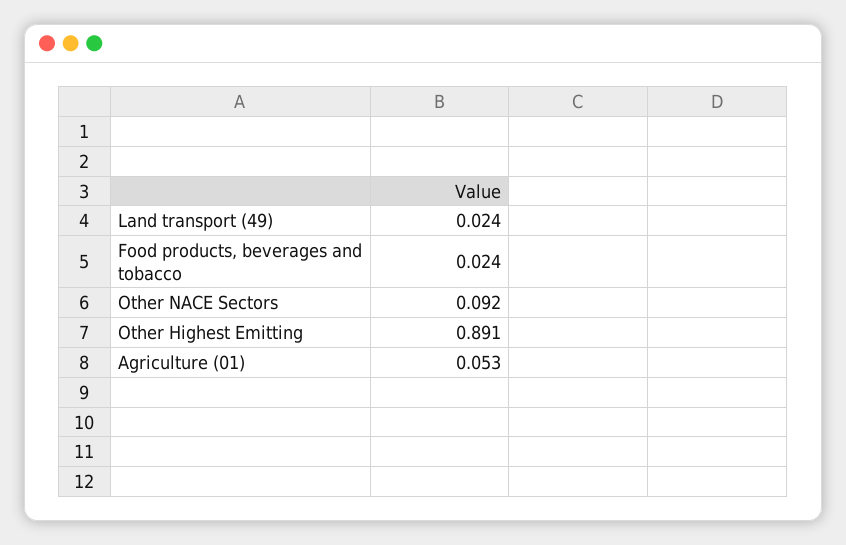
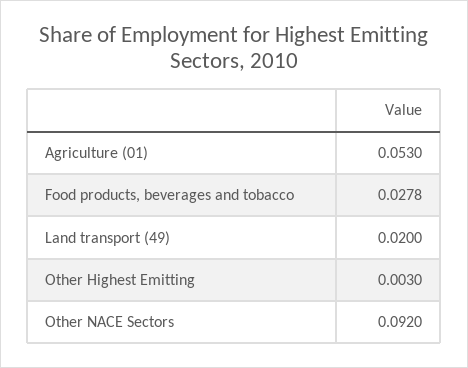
  {
-   "Land transport (49)": 0.024,
+   "Land transport (49)": 0.02,
-   "Food products, beverages and tobacco": 0.024,
+   "Food products, beverages and tobacco": 0.0278,
    "Other NACE Sectors": 0.092,
-   "Other Highest Emitting": 0.891,
+   "Other Highest Emitting": 0.003,
    "Agriculture (01)": 0.053
  }

